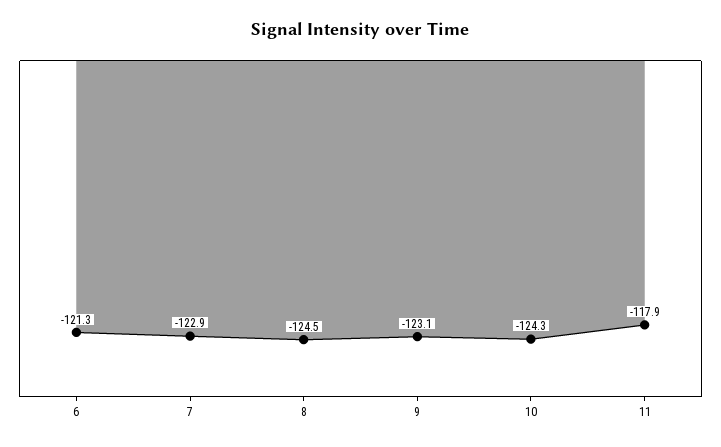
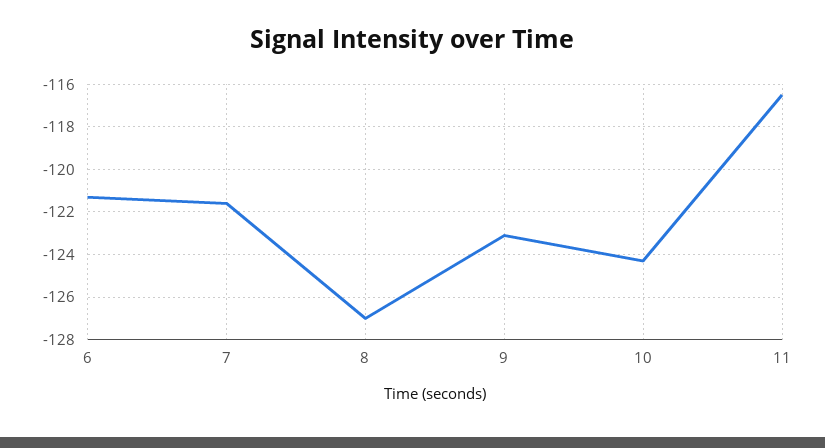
  {
    "6": -121.3,
-   "7": -122.9,
+   "7": -121.5,
-   "8": -124.5,
+   "8": -127,
    "9": -123.1,
    "10": -124.3,
-   "11": -117.9
+   "11": -116.5
  }

